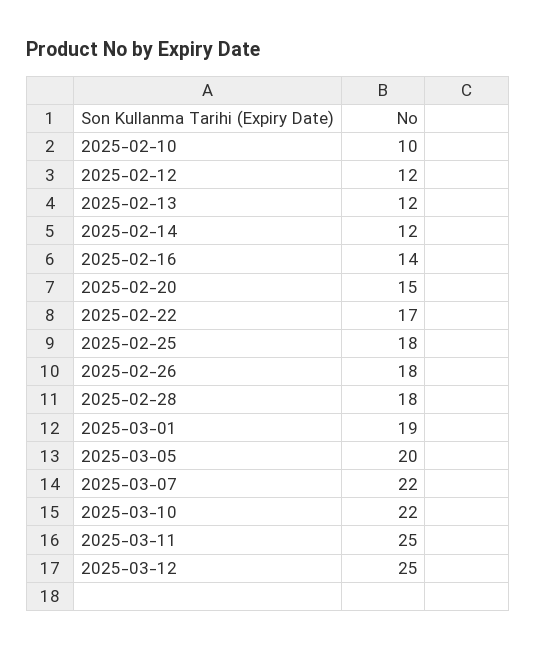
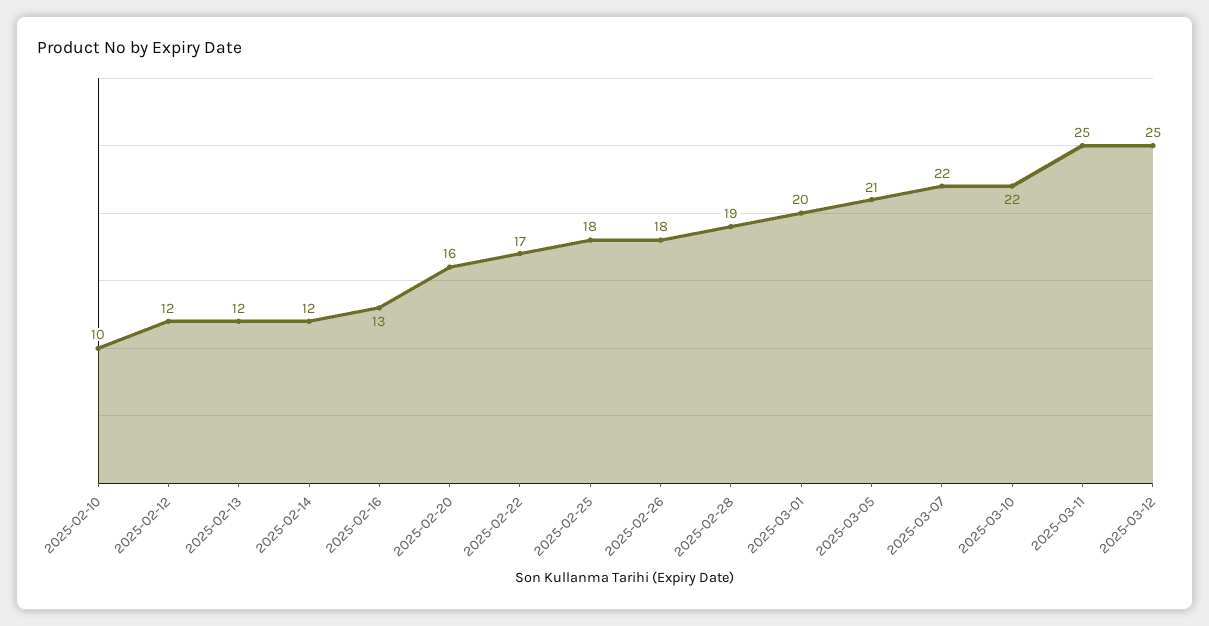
  {
    "2025-02-10": 10,
    "2025-02-12": 12,
    "2025-02-13": 12,
    "2025-02-14": 12,
-   "2025-02-16": 14,
+   "2025-02-16": 13,
-   "2025-02-20": 15,
+   "2025-02-20": 16,
    "2025-02-22": 17,
    "2025-02-25": 18,
    "2025-02-26": 18,
-   "2025-02-28": 18,
+   "2025-02-28": 19,
-   "2025-03-01": 19,
+   "2025-03-01": 20,
-   "2025-03-05": 20,
+   "2025-03-05": 21,
    "2025-03-07": 22,
    "2025-03-10": 22,
    "2025-03-11": 25,
    "2025-03-12": 25
  }

